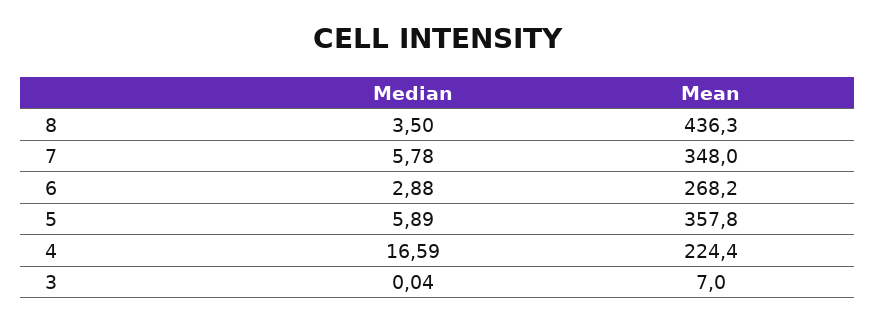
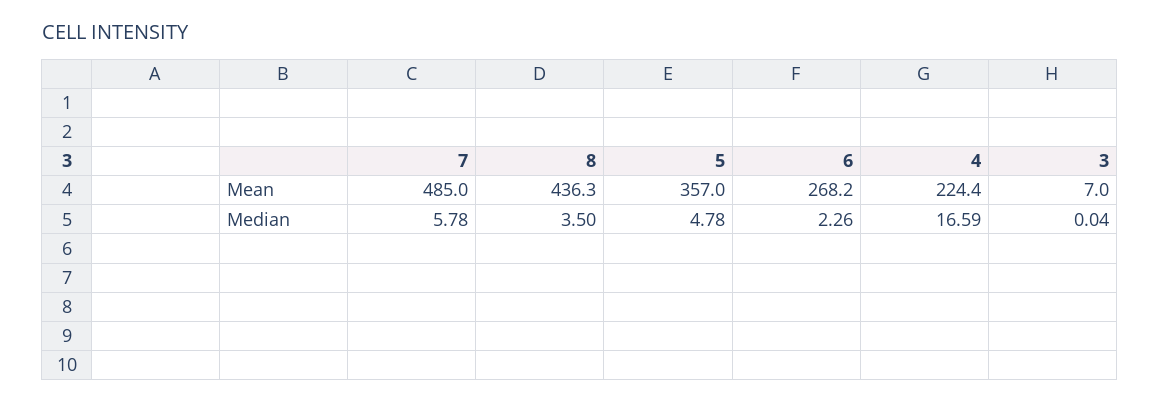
  {
    "Median": {
      "8": 3.5,
      "7": 5.78,
-     "6": 2.88,
+     "6": 2.26,
-     "5": 5.89,
+     "5": 4.78,
      "4": 16.59,
      "3": 0.04
    },
    "Mean": {
      "8": 436.3,
-     "7": 348,
+     "7": 485,
      "6": 268.2,
-     "5": 357.8,
+     "5": 357,
      "4": 224.4,
      "3": 7
    }
  }

